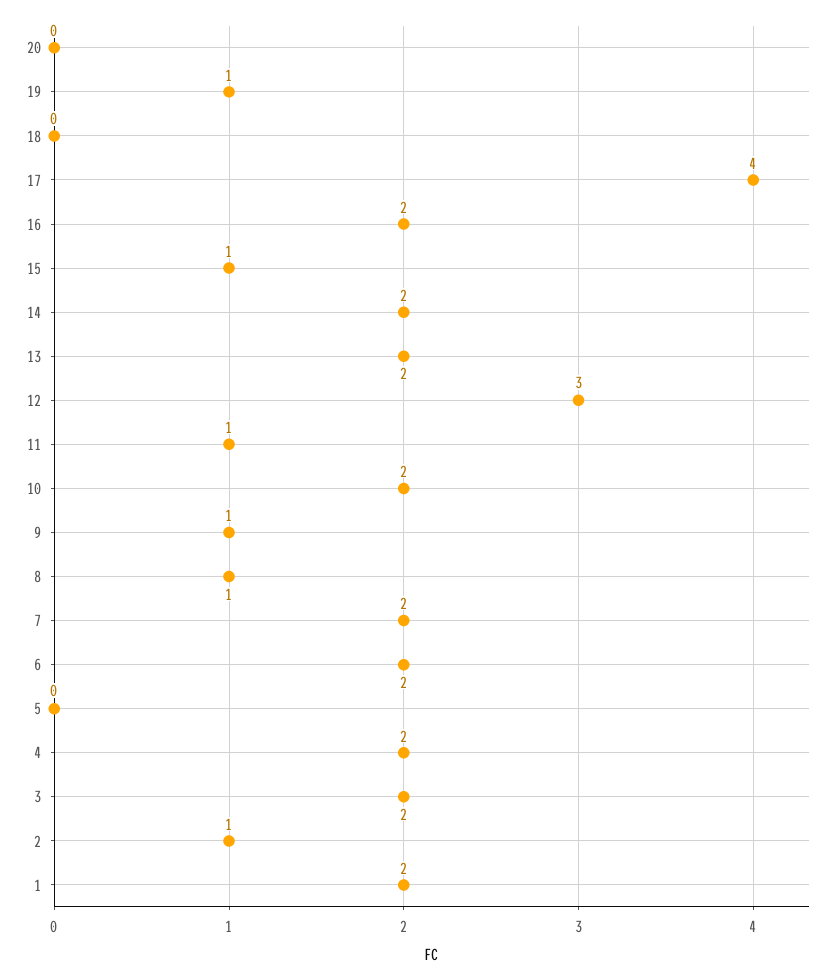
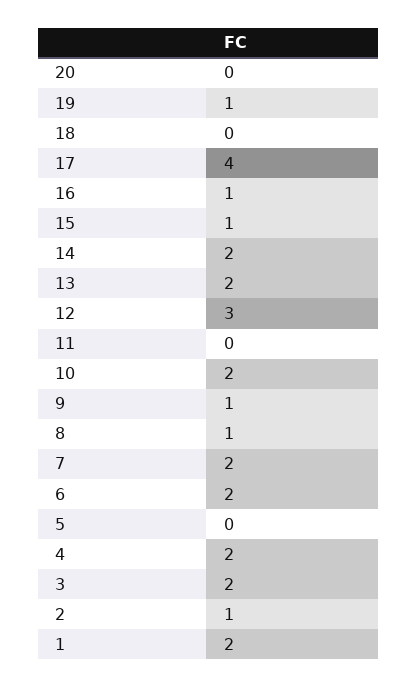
  {
    "20": 0,
    "19": 1,
    "18": 0,
    "17": 4,
-   "16": 2,
+   "16": 1,
    "15": 1,
    "14": 2,
    "13": 2,
    "12": 3,
-   "11": 1,
+   "11": 0,
    "10": 2,
    "9": 1,
    "8": 1,
    "7": 2,
    "6": 2,
    "5": 0,
    "4": 2,
    "3": 2,
    "2": 1,
    "1": 2
  }

